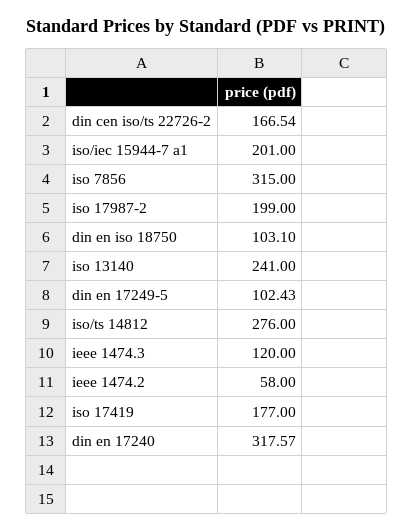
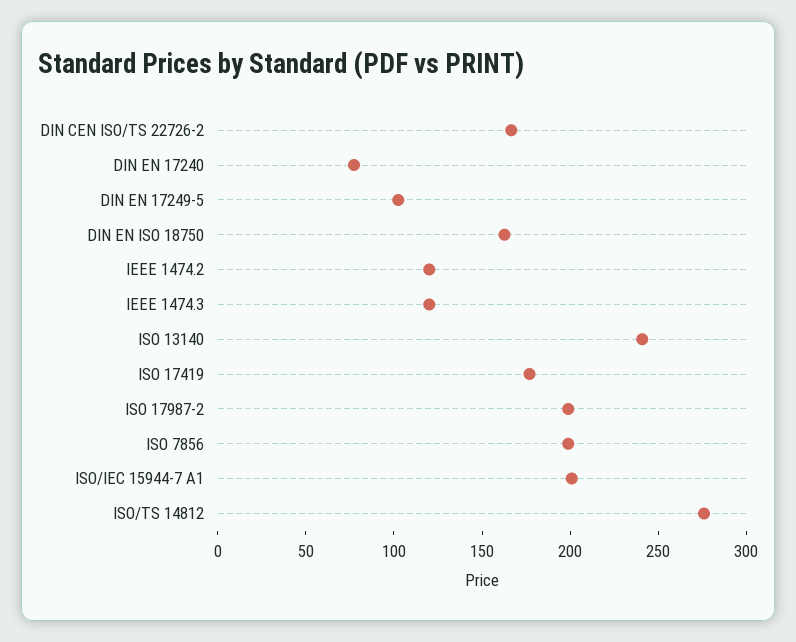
  {
    "din cen iso/ts 22726-2": 166.54,
    "iso/iec 15944-7 a1": 201,
-   "iso 7856": 315,
+   "iso 7856": 200,
    "iso 17987-2": 199,
-   "din en iso 18750": 103.1,
+   "din en iso 18750": 160,
    "iso 13140": 241,
    "din en 17249-5": 102.43,
    "iso/ts 14812": 276,
    "ieee 1474.3": 120,
-   "ieee 1474.2": 58,
+   "ieee 1474.2": 120,
    "iso 17419": 177,
-   "din en 17240": 317.57
+   "din en 17240": 80
  }

